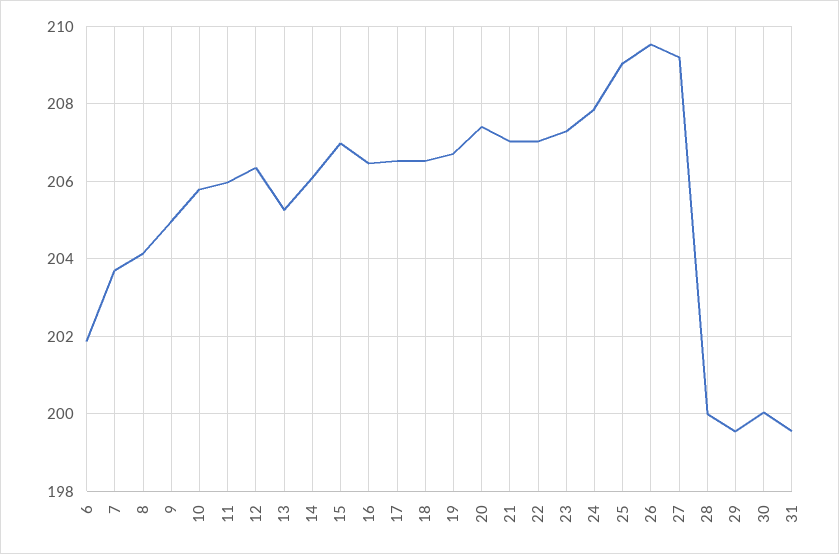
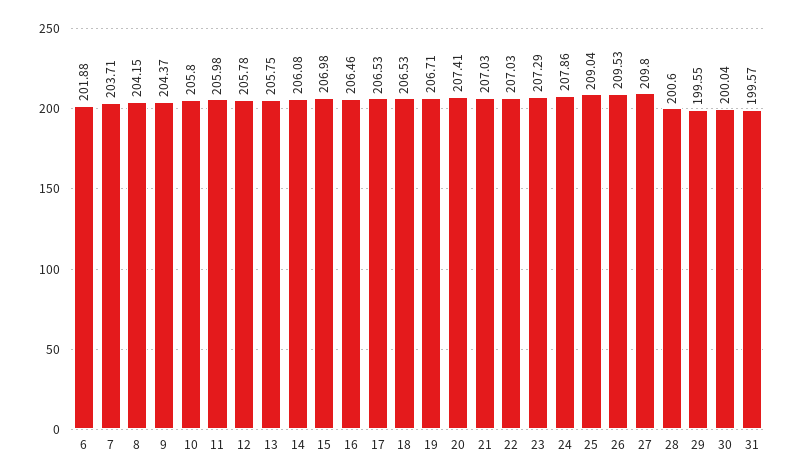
  {
    "6": 201.88,
    "7": 203.71,
    "8": 204.15,
-   "9": 205,
+   "9": 204.37,
    "10": 205.8,
    "11": 205.98,
-   "12": 206.4,
+   "12": 205.78,
-   "13": 205.2,
+   "13": 205.75,
    "14": 206.08,
    "15": 206.98,
    "16": 206.46,
    "17": 206.53,
    "18": 206.53,
    "19": 206.71,
    "20": 207.41,
    "21": 207.03,
    "22": 207.03,
    "23": 207.29,
    "24": 207.86,
    "25": 209.04,
    "26": 209.53,
-   "27": 209.2,
+   "27": 209.8,
-   "28": 200,
+   "28": 200.6,
    "29": 199.55,
    "30": 200.04,
    "31": 199.57
  }

